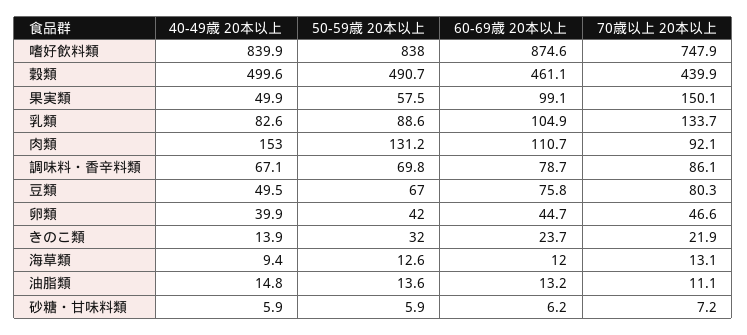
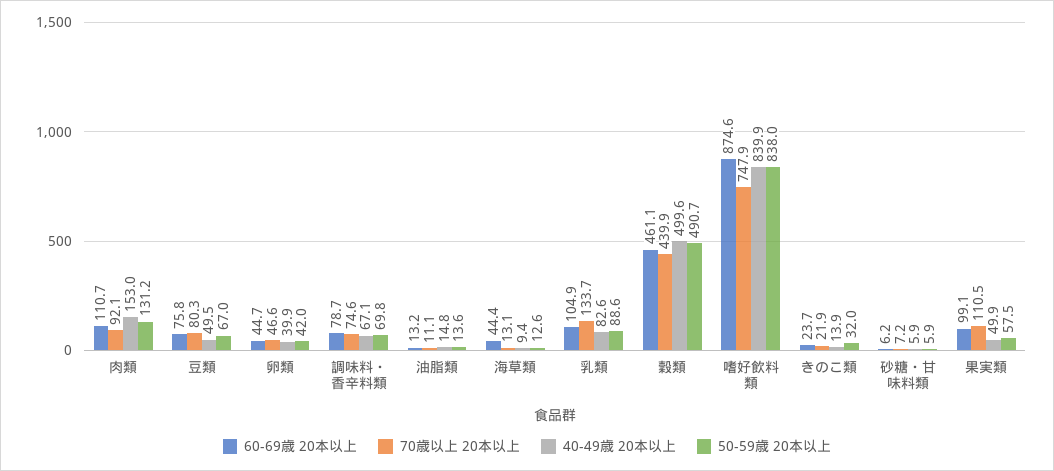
  {
    "40-49歳 20本以上": {
      "嗜好飲料類": 839.9,
      "穀類": 499.6,
      "果実類": 49.9,
      "乳類": 82.6,
      "肉類": 153,
      "調味料・香辛料類": 67.1,
      "豆類": 49.5,
      "卵類": 39.9,
      "きのこ類": 13.9,
      "海草類": 9.4,
      "油脂類": 14.8,
      "砂糖・甘味料類": 5.9
    },
    "50-59歳 20本以上": {
      "嗜好飲料類": 838,
      "穀類": 490.7,
      "果実類": 57.5,
      "乳類": 88.6,
      "肉類": 131.2,
      "調味料・香辛料類": 69.8,
      "豆類": 67,
      "卵類": 42,
      "きのこ類": 32,
      "海草類": 12.6,
      "油脂類": 13.6,
      "砂糖・甘味料類": 5.9
    },
    "60-69歳 20本以上": {
      "嗜好飲料類": 874.6,
      "穀類": 461.1,
      "果実類": 99.1,
      "乳類": 104.9,
      "肉類": 110.7,
      "調味料・香辛料類": 78.7,
      "豆類": 75.8,
      "卵類": 44.7,
      "きのこ類": 23.7,
-     "海草類": 12,
+     "海草類": 44.4,
      "油脂類": 13.2,
      "砂糖・甘味料類": 6.2
    },
    "70歳以上 20本以上": {
      "嗜好飲料類": 747.9,
      "穀類": 439.9,
-     "果実類": 150.1,
+     "果実類": 110.5,
      "乳類": 133.7,
      "肉類": 92.1,
-     "調味料・香辛料類": 86.1,
+     "調味料・香辛料類": 74.6,
      "豆類": 80.3,
      "卵類": 46.6,
      "きのこ類": 21.9,
      "海草類": 13.1,
      "油脂類": 11.1,
      "砂糖・甘味料類": 7.2
    }
  }

